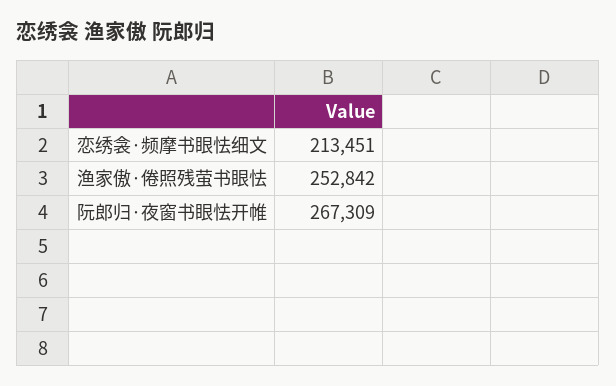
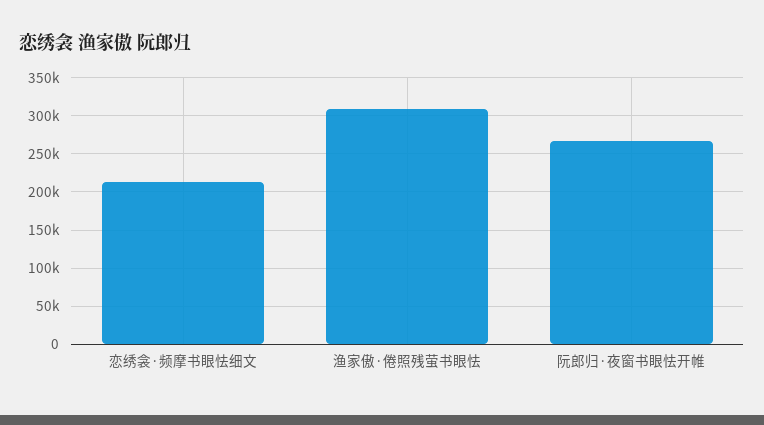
  {
    "恋绣衾·频摩书眼怯细文": 213451,
-   "渔家傲·倦照残萤书眼怯": 252842,
+   "渔家傲·倦照残萤书眼怯": 310000,
    "阮郎归·夜窗书眼怯开帷": 267309
  }

